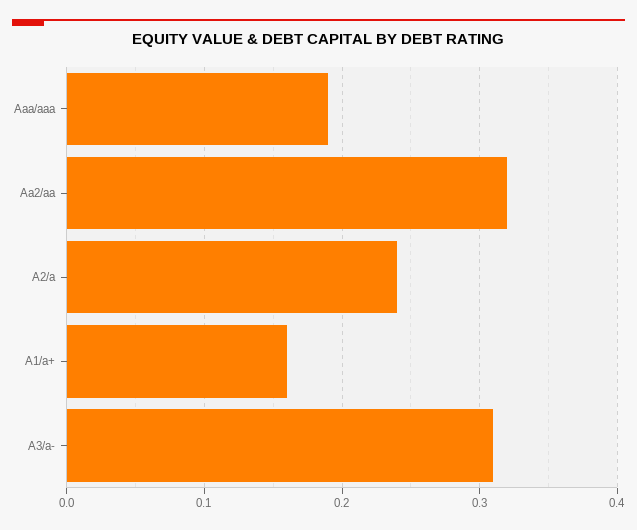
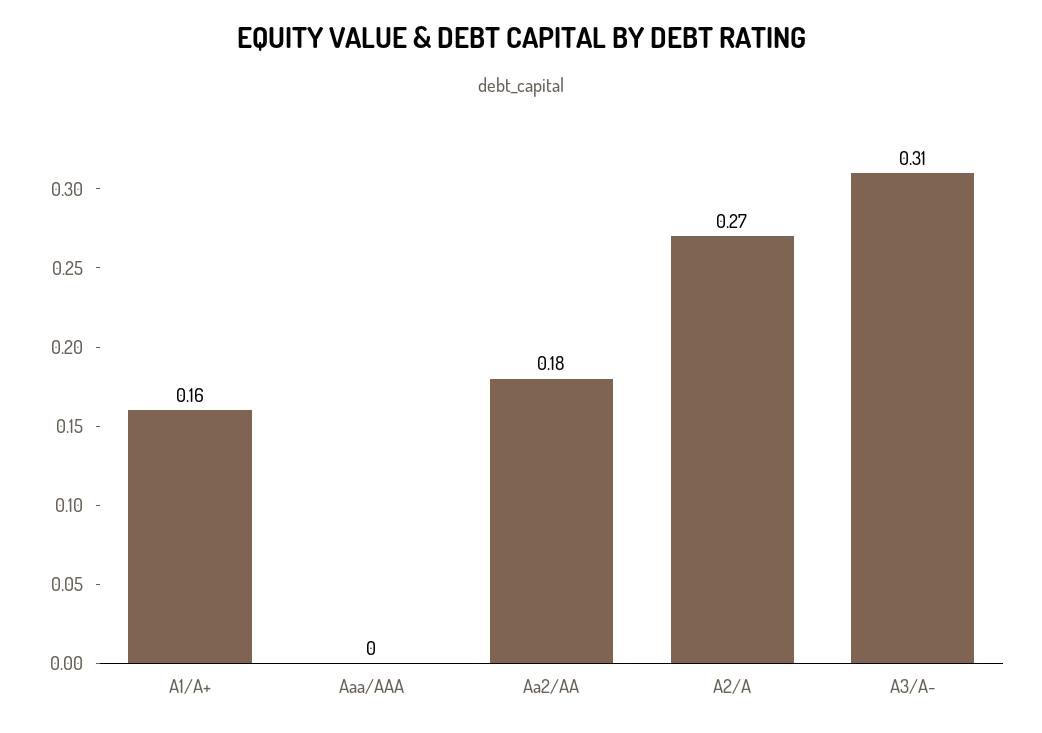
  {
-   "Aaa/aaa": 0.19,
+   "Aaa/aaa": 0,
-   "Aa2/aa": 0.32,
+   "Aa2/aa": 0.18,
-   "A2/a": 0.24,
+   "A2/a": 0.27,
    "A1/a+": 0.16,
    "A3/a-": 0.31
  }

